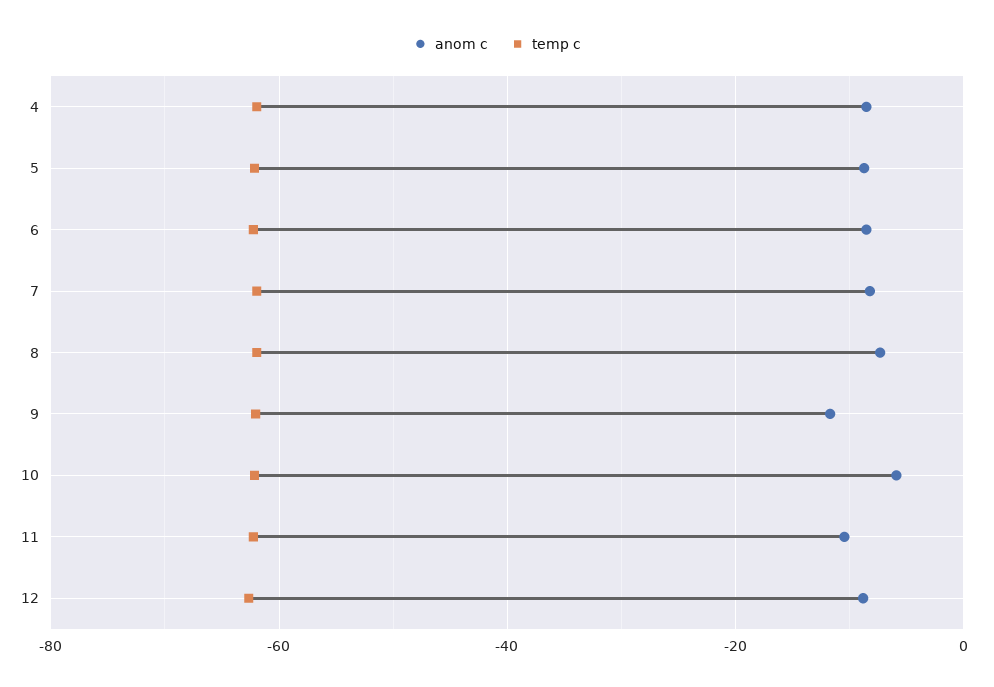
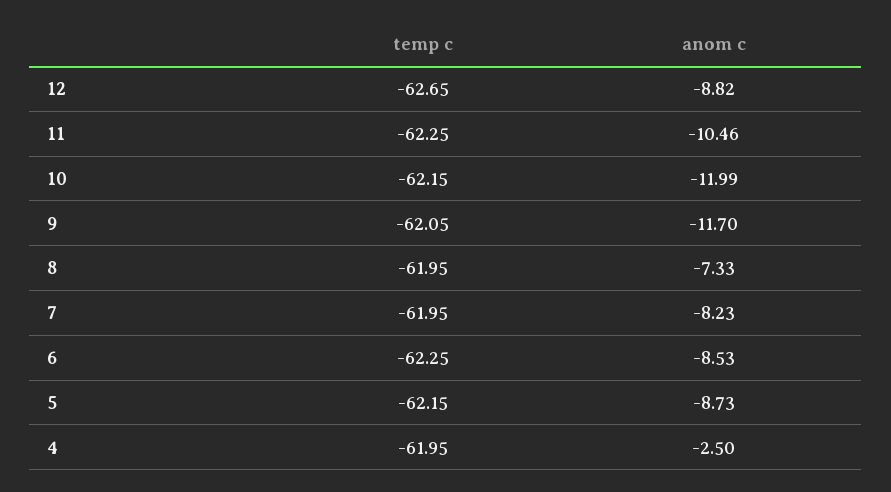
  {
    "anom c": {
-     "4": -8,
+     "4": -2.5,
      "5": -8.73,
      "6": -8.53,
      "7": -8.23,
      "8": -7.33,
      "9": -11.7,
-     "10": -6,
+     "10": -11.99,
      "11": -10.46,
      "12": -8.82
    },
    "temp c": {
      "4": -61.95,
      "5": -62.15,
      "6": -62.25,
      "7": -61.95,
      "8": -61.95,
      "9": -62.05,
      "10": -62.15,
      "11": -62.25,
      "12": -62.65
    }
  }

